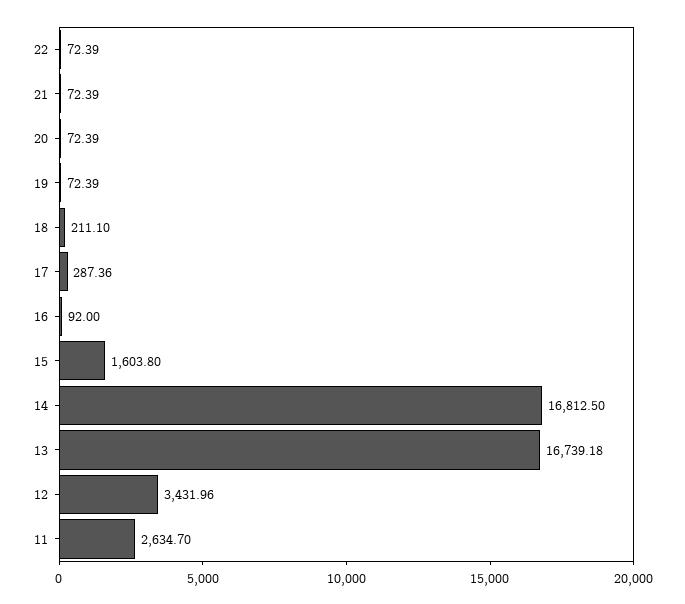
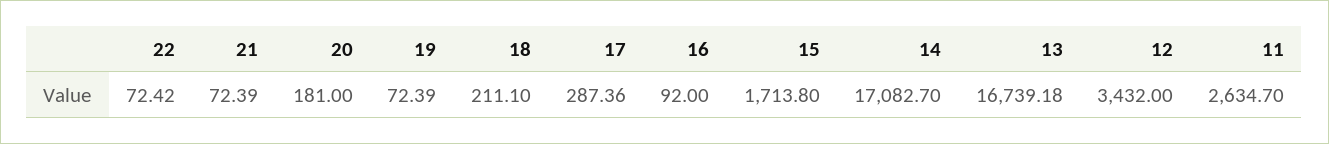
  {
-   "22": 72.39,
+   "22": 72.42,
    "21": 72.39,
-   "20": 72.39,
+   "20": 181,
    "19": 72.39,
    "18": 211.1,
    "17": 287.36,
    "16": 92,
-   "15": 1603.8,
+   "15": 1713.8,
-   "14": 16812.5,
+   "14": 17082.7,
    "13": 16739.18,
-   "12": 3431.96,
+   "12": 3432,
    "11": 2634.7
  }

